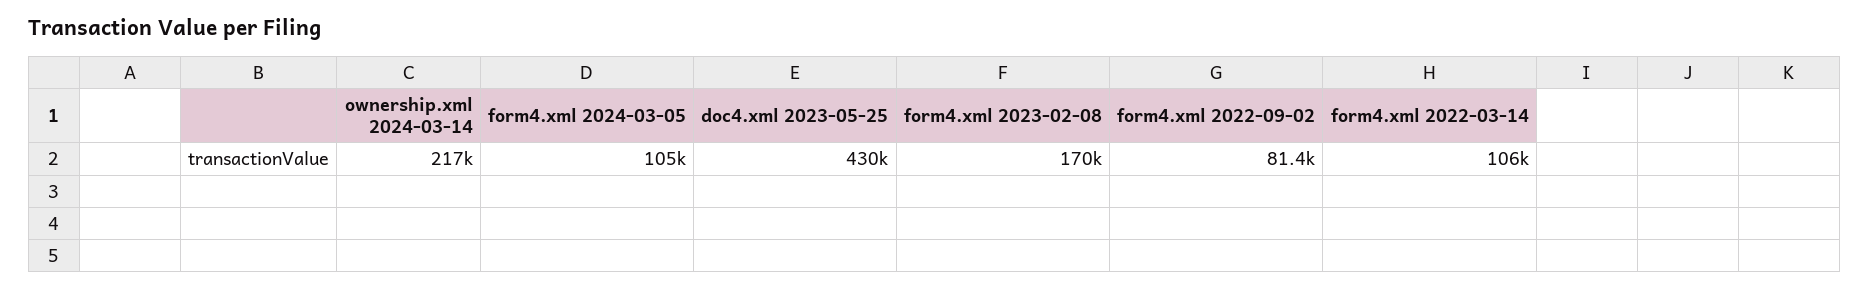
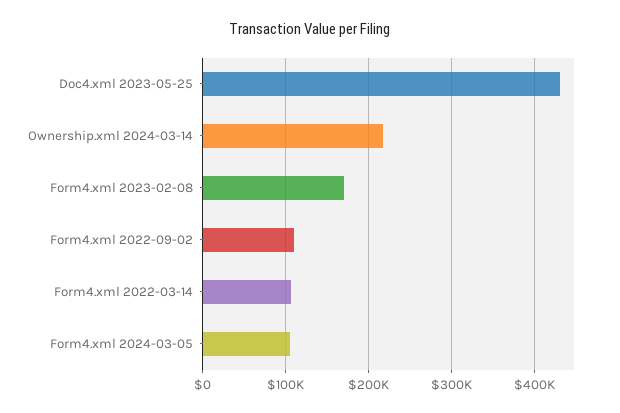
  {
    "ownership.xml 2024-03-14": 217000,
    "form4.xml 2024-03-05": 105000,
    "doc4.xml 2023-05-25": 430000,
    "form4.xml 2023-02-08": 170000,
-   "form4.xml 2022-09-02": 81400,
+   "form4.xml 2022-09-02": 110000,
    "form4.xml 2022-03-14": 106000
  }

